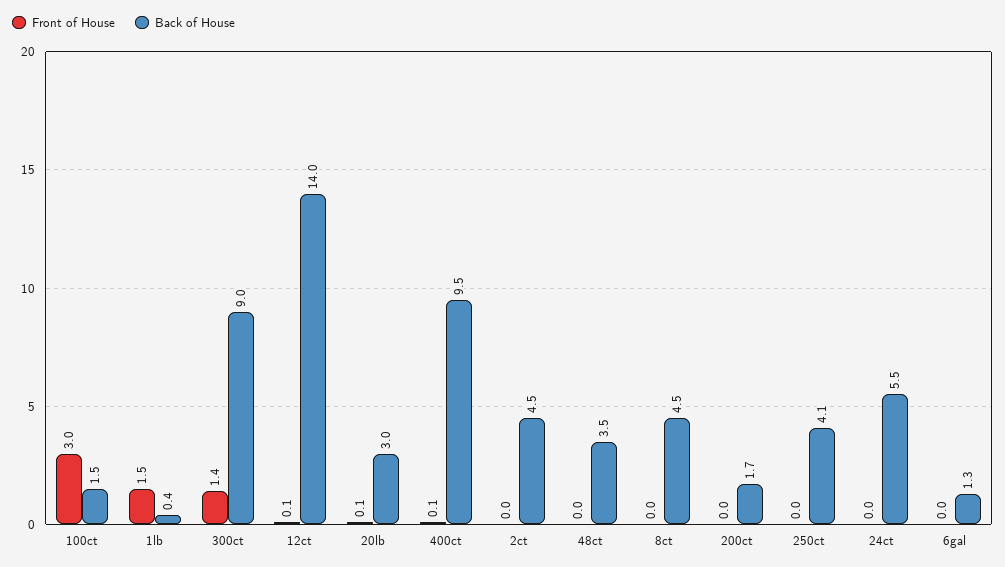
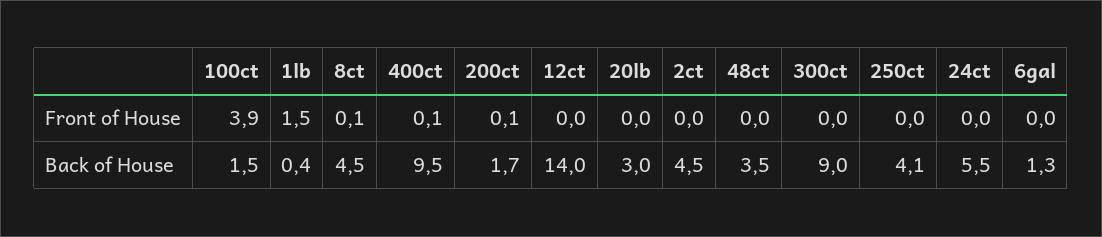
  {
    "Front of House": {
-     "100ct": 3,
+     "100ct": 3.9,
      "1lb": 1.5,
-     "300ct": 1.4,
+     "300ct": 0,
-     "12ct": 0.1,
+     "12ct": 0,
-     "20lb": 0.1,
+     "20lb": 0,
      "400ct": 0.1,
      "2ct": 0,
      "48ct": 0,
-     "8ct": 0,
+     "8ct": 0.1,
-     "200ct": 0,
+     "200ct": 0.1,
      "250ct": 0,
      "24ct": 0,
      "6gal": 0
    },
    "Back of House": {
      "100ct": 1.5,
      "1lb": 0.4,
      "300ct": 9,
      "12ct": 14,
      "20lb": 3,
      "400ct": 9.5,
      "2ct": 4.5,
      "48ct": 3.5,
      "8ct": 4.5,
      "200ct": 1.7,
      "250ct": 4.1,
      "24ct": 5.5,
      "6gal": 1.3
    }
  }

